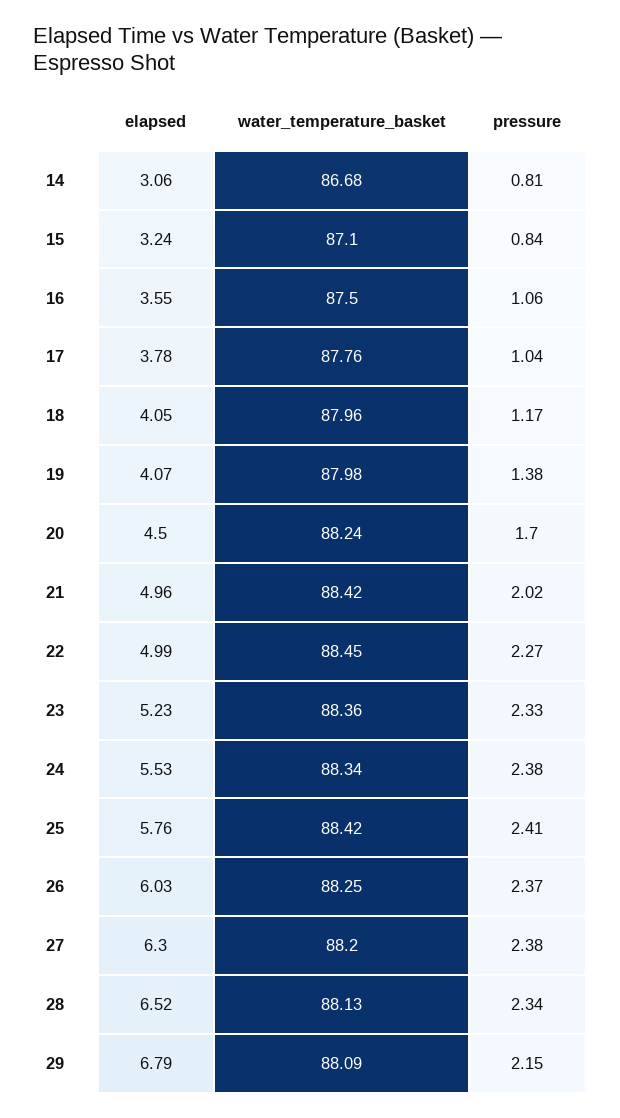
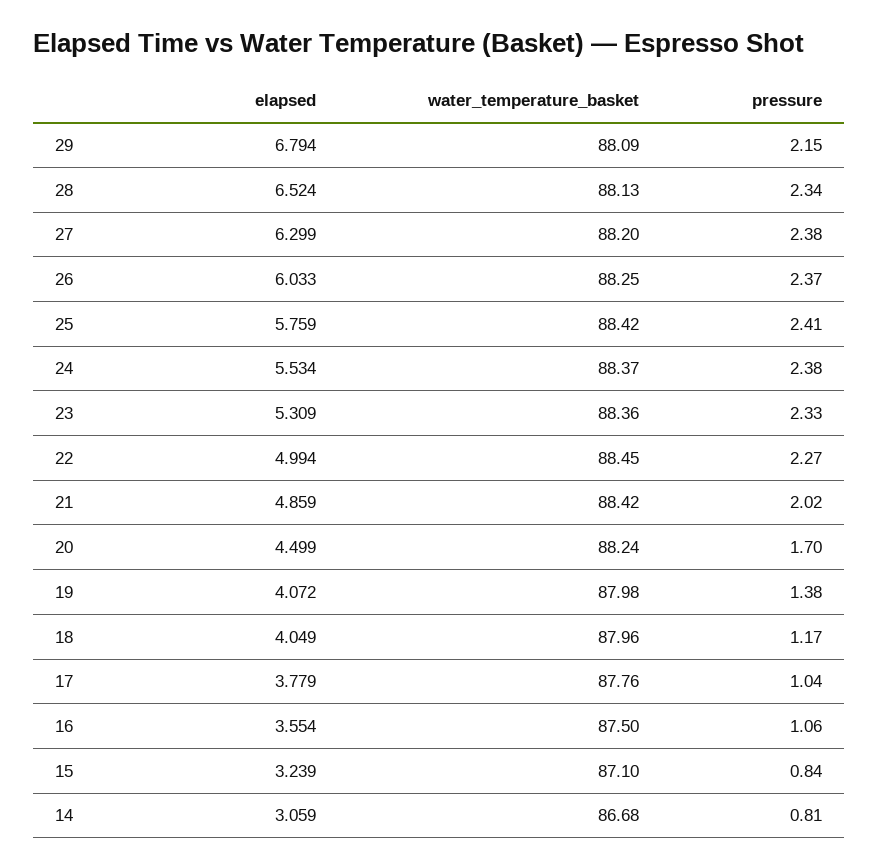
  {
    "elapsed": {
      "14": 3.059,
      "15": 3.239,
      "16": 3.554,
      "17": 3.779,
      "18": 4.049,
      "19": 4.072,
      "20": 4.499,
-     "21": 4.96,
+     "21": 4.859,
      "22": 4.994,
-     "23": 5.23,
+     "23": 5.309,
      "24": 5.534,
      "25": 5.759,
      "26": 6.033,
      "27": 6.299,
      "28": 6.524,
      "29": 6.794
    },
    "water_temperature_basket": {
      "14": 86.68,
      "15": 87.1,
      "16": 87.5,
      "17": 87.76,
      "18": 87.96,
      "19": 87.98,
      "20": 88.24,
      "21": 88.42,
      "22": 88.45,
      "23": 88.36,
-     "24": 88.34,
+     "24": 88.37,
      "25": 88.42,
      "26": 88.25,
      "27": 88.2,
      "28": 88.13,
      "29": 88.09
    },
    "pressure": {
      "14": 0.81,
      "15": 0.84,
      "16": 1.06,
      "17": 1.04,
      "18": 1.17,
      "19": 1.38,
      "20": 1.7,
      "21": 2.02,
      "22": 2.27,
      "23": 2.33,
      "24": 2.38,
      "25": 2.41,
      "26": 2.37,
      "27": 2.38,
      "28": 2.34,
      "29": 2.15
    }
  }

